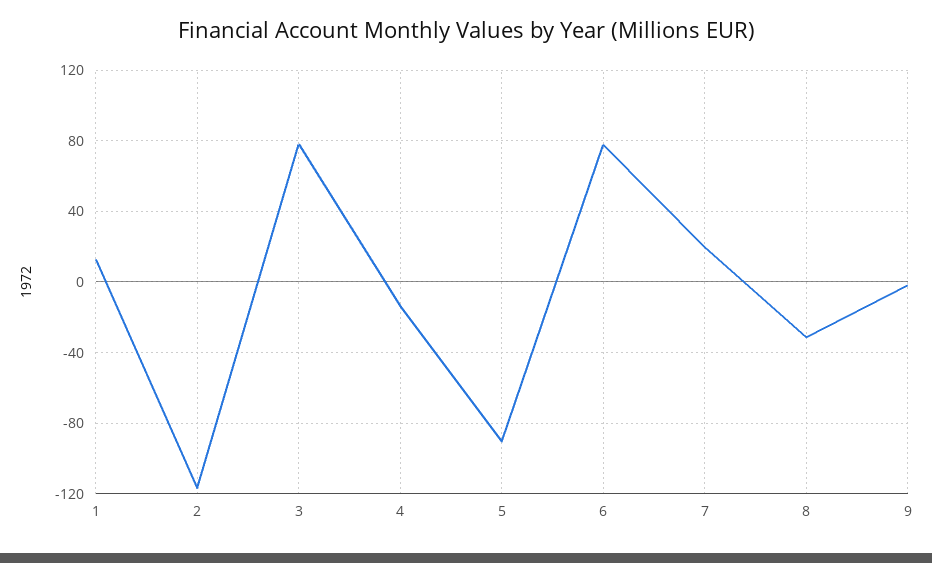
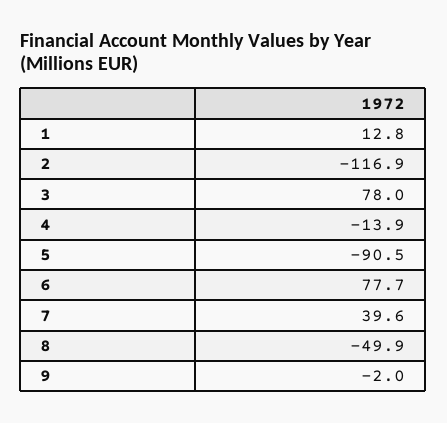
  {
    "1": 12.8,
    "2": -116.9,
    "3": 78,
    "4": -13.9,
    "5": -90.5,
    "6": 77.7,
-   "7": 20,
+   "7": 39.6,
-   "8": -30,
+   "8": -49.9,
    "9": -2
  }

